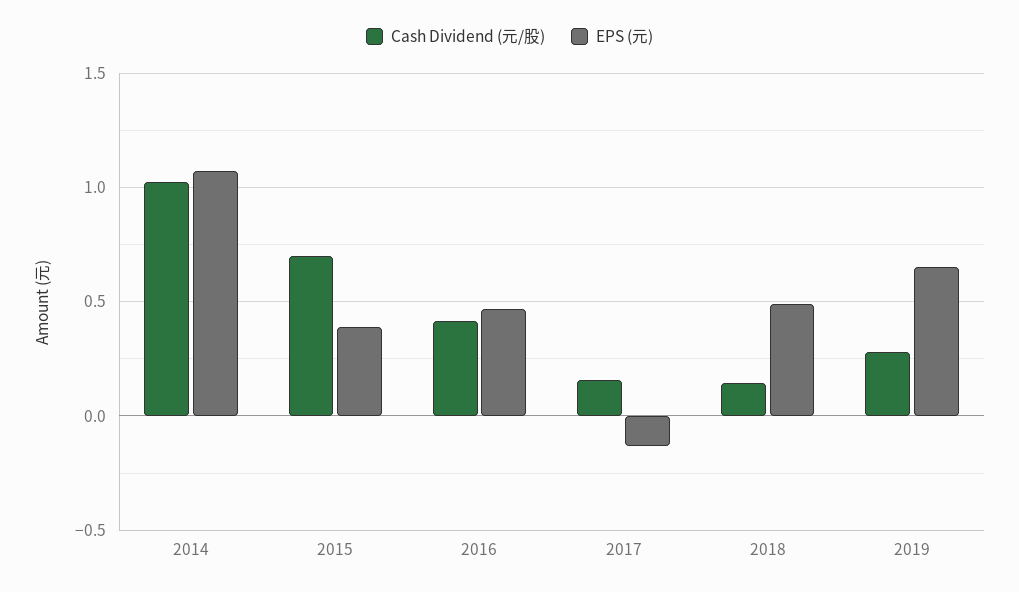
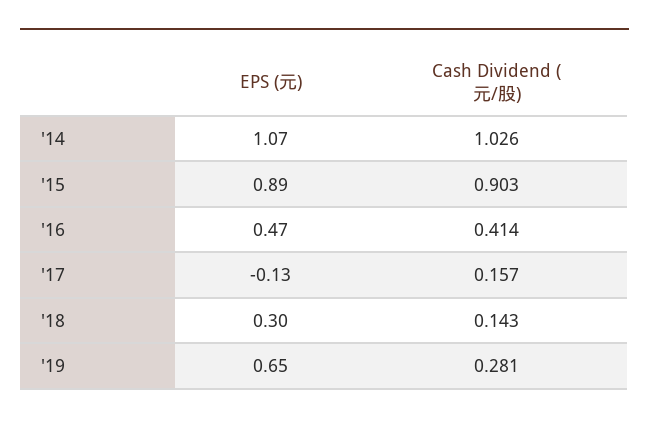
  {
    "Cash Dividend (元/股)": {
      "2014": 1.026,
-     "2015": 0.7,
+     "2015": 0.903,
      "2016": 0.414,
      "2017": 0.157,
      "2018": 0.143,
      "2019": 0.281
    },
    "EPS (元)": {
      "2014": 1.07,
-     "2015": 0.4,
+     "2015": 0.89,
      "2016": 0.47,
      "2017": -0.13,
-     "2018": 0.5,
+     "2018": 0.3,
      "2019": 0.65
    }
  }

